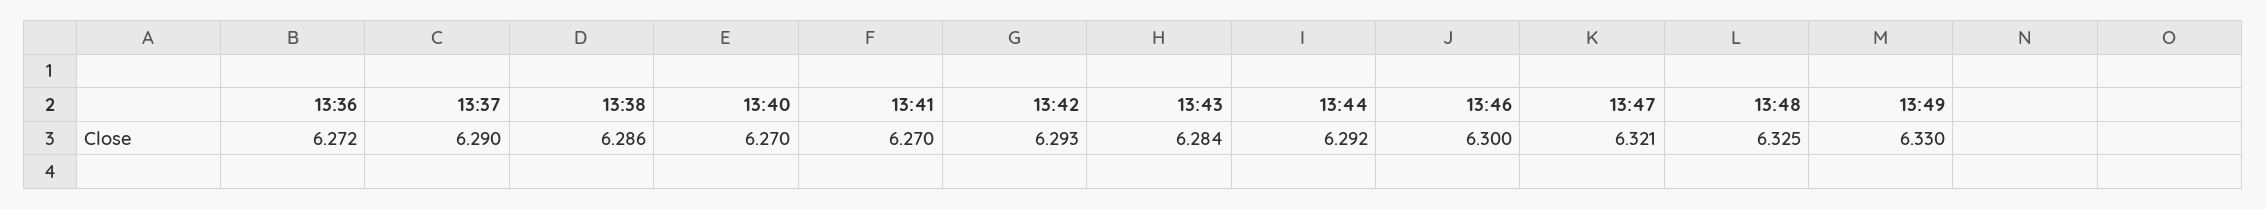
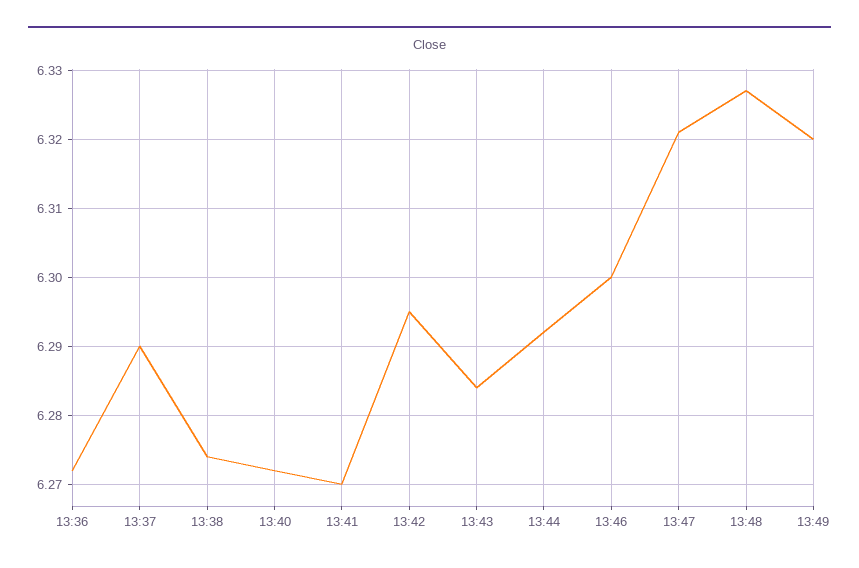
  {
    "13:36": 6.272,
    "13:37": 6.29,
-   "13:38": 6.286,
+   "13:38": 6.274,
-   "13:40": 6.27,
+   "13:40": 6.272,
    "13:41": 6.27,
-   "13:42": 6.293,
+   "13:42": 6.295,
    "13:43": 6.284,
    "13:44": 6.292,
    "13:46": 6.3,
    "13:47": 6.321,
-   "13:48": 6.325,
+   "13:48": 6.327,
-   "13:49": 6.33
+   "13:49": 6.32
  }

